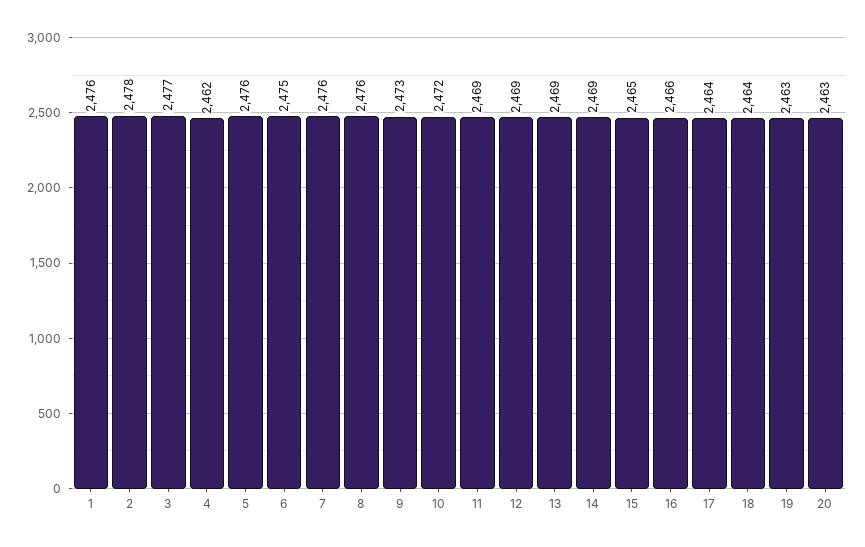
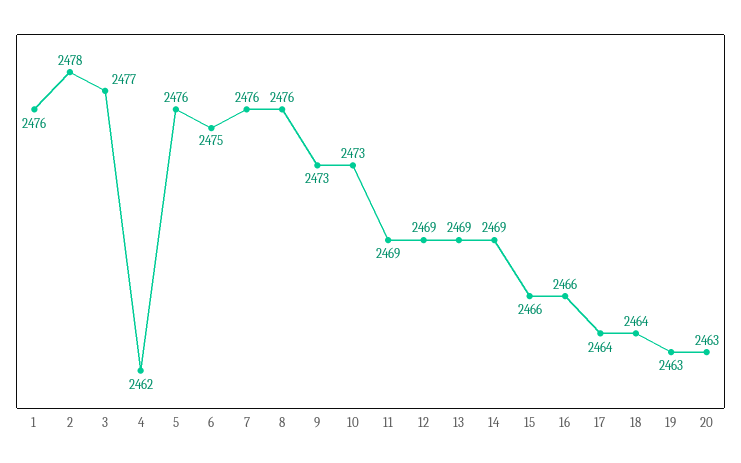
  {
    "1": 2476,
    "2": 2478,
    "3": 2477,
    "4": 2462,
    "5": 2476,
    "6": 2475,
    "7": 2476,
    "8": 2476,
    "9": 2473,
-   "10": 2472,
+   "10": 2473,
    "11": 2469,
    "12": 2469,
    "13": 2469,
    "14": 2469,
-   "15": 2465,
+   "15": 2466,
    "16": 2466,
    "17": 2464,
    "18": 2464,
    "19": 2463,
    "20": 2463
  }

